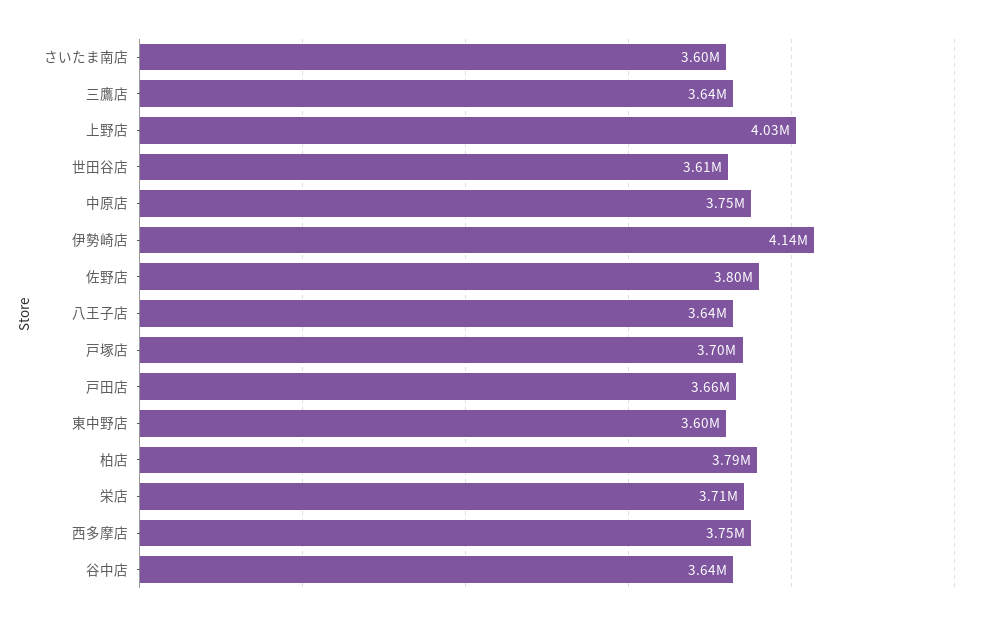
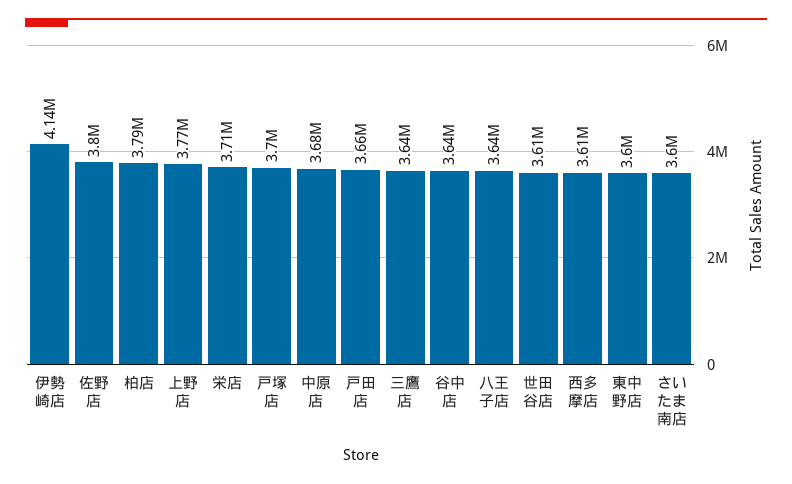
  {
    "さいたま南店": 3600000,
    "三鷹店": 3640000,
-   "上野店": 4030000,
+   "上野店": 3770000,
    "世田谷店": 3610000,
-   "中原店": 3750000,
+   "中原店": 3680000,
    "伊勢崎店": 4140000,
    "佐野店": 3800000,
    "八王子店": 3640000,
    "戸塚店": 3700000,
    "戸田店": 3660000,
    "東中野店": 3600000,
    "柏店": 3790000,
    "栄店": 3710000,
-   "西多摩店": 3750000,
+   "西多摩店": 3610000,
    "谷中店": 3640000
  }

